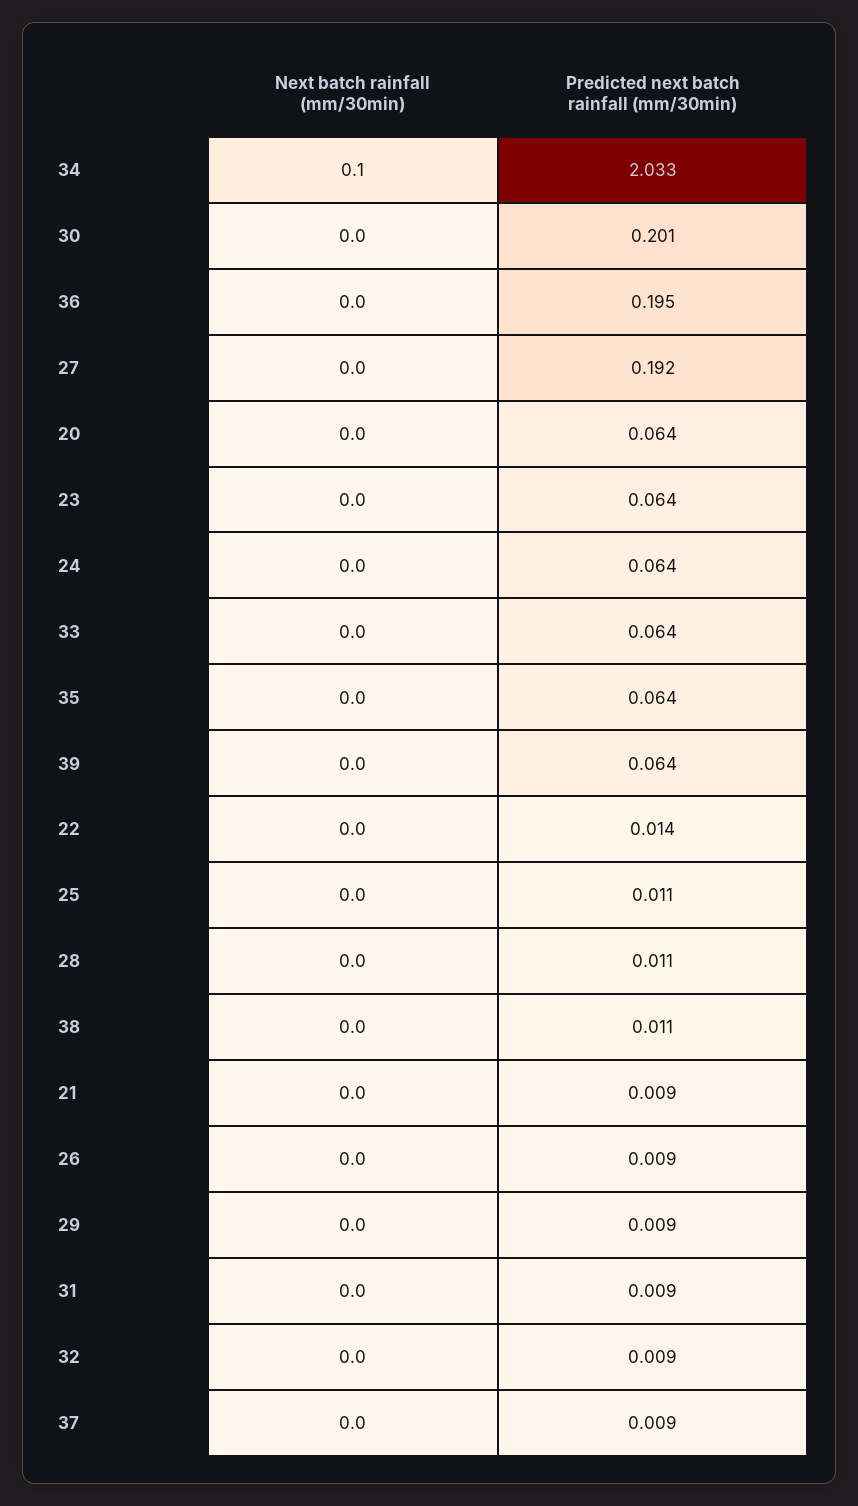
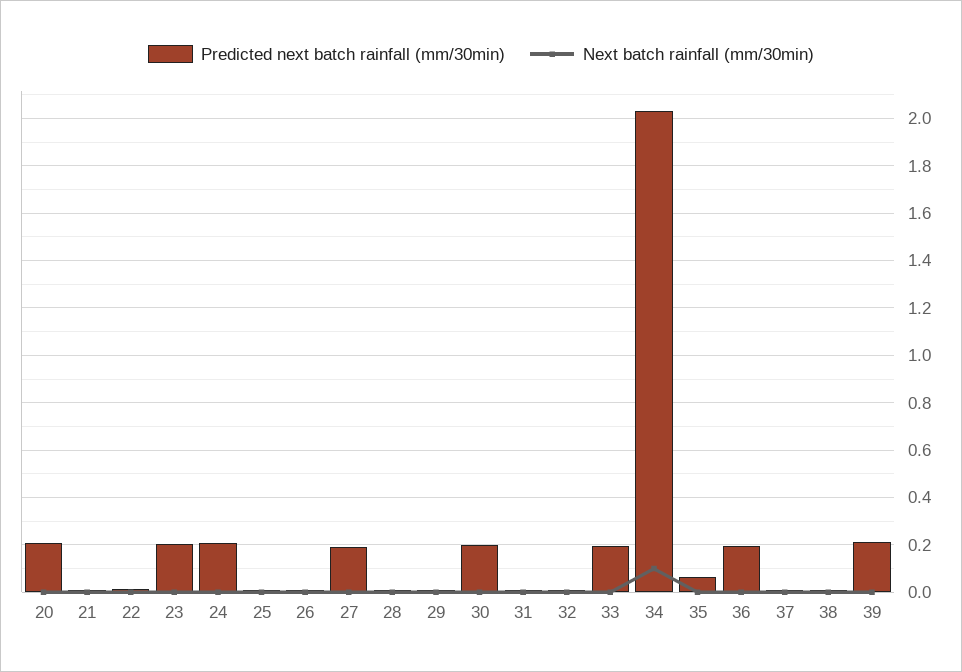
  {
    "Next batch rainfall (mm/30min)": {
      "34": 0.1,
      "30": 0,
      "36": 0,
      "27": 0,
      "20": 0,
      "23": 0,
      "24": 0,
      "33": 0,
      "35": 0,
      "39": 0,
      "22": 0,
      "25": 0,
      "28": 0,
      "38": 0,
      "21": 0,
      "26": 0,
      "29": 0,
      "31": 0,
      "32": 0,
      "37": 0
    },
    "Predicted next batch rainfall (mm/30min)": {
      "34": 2.033,
      "30": 0.201,
      "36": 0.195,
      "27": 0.192,
-     "20": 0.064,
+     "20": 0.2,
-     "23": 0.064,
+     "23": 0.2,
-     "24": 0.064,
+     "24": 0.2,
-     "33": 0.064,
+     "33": 0.2,
      "35": 0.064,
-     "39": 0.064,
+     "39": 0.2,
      "22": 0.014,
      "25": 0.011,
      "28": 0.011,
      "38": 0.011,
      "21": 0.009,
      "26": 0.009,
      "29": 0.009,
      "31": 0.009,
      "32": 0.009,
      "37": 0.009
    }
  }

